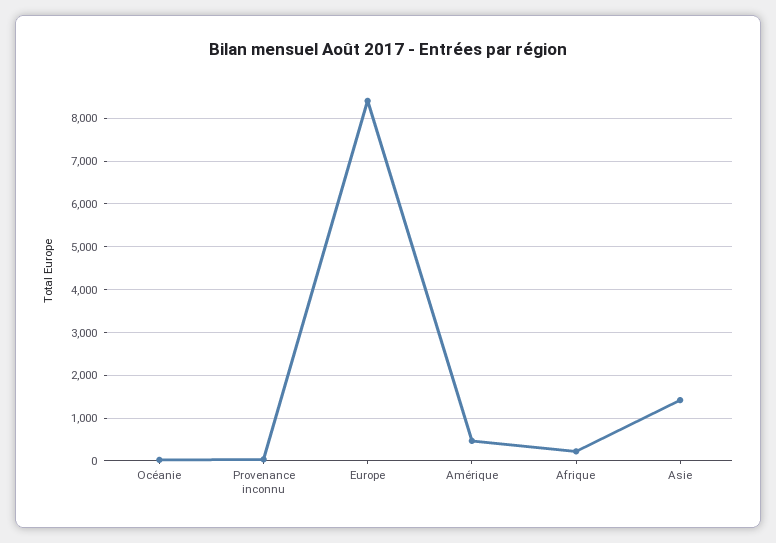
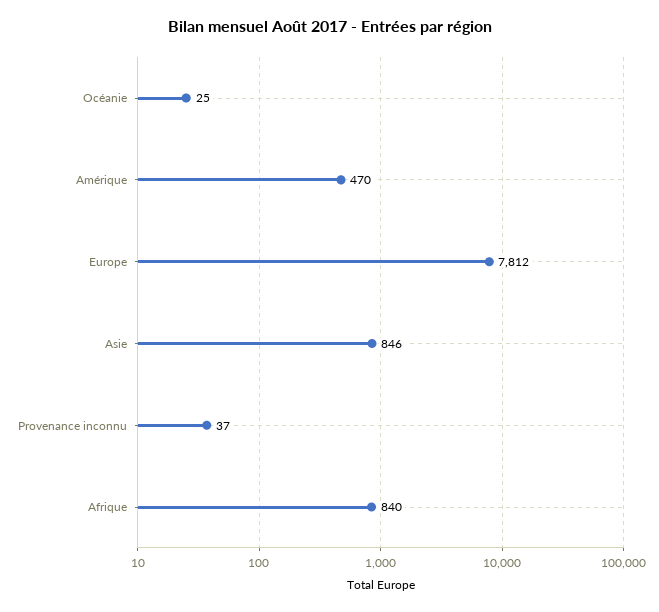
  {
    "Océanie": 25,
    "Provenance inconnu": 37,
-   "Europe": 8400,
+   "Europe": 7812,
    "Amérique": 470,
-   "Afrique": 200,
+   "Afrique": 840,
-   "Asie": 1400
+   "Asie": 846
  }

